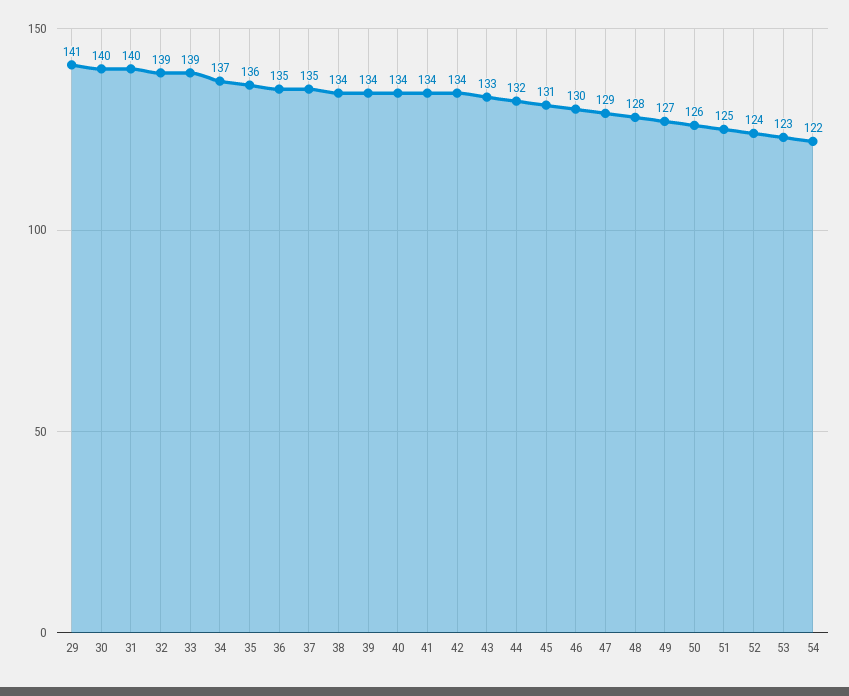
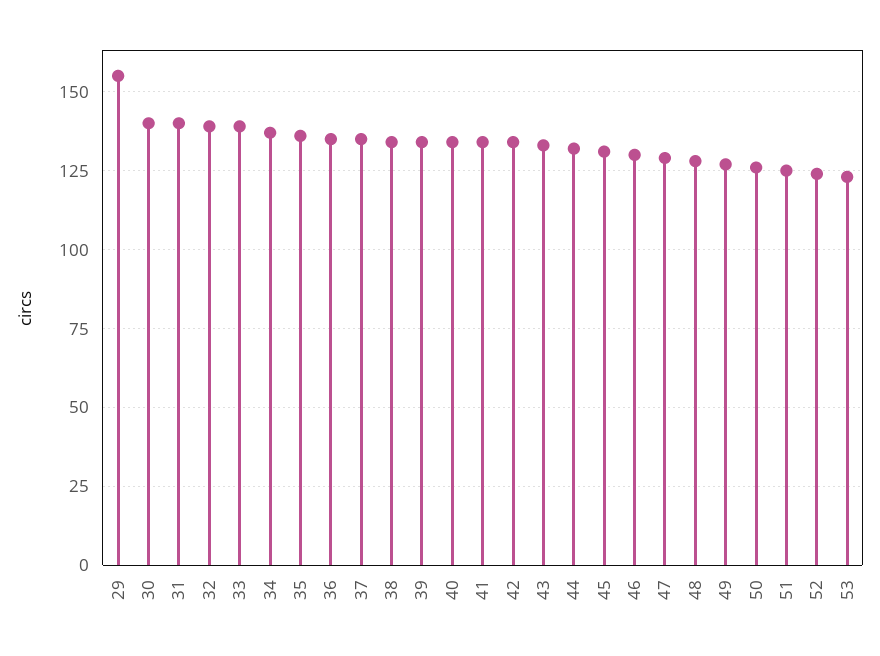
  {
-   "29": 141,
+   "29": 155,
    "30": 140,
    "31": 140,
    "32": 139,
    "33": 139,
    "34": 137,
    "35": 136,
    "36": 135,
    "37": 135,
    "38": 134,
    "39": 134,
    "40": 134,
    "41": 134,
    "42": 134,
    "43": 133,
    "44": 132,
    "45": 131,
    "46": 130,
    "47": 129,
    "48": 128,
    "49": 127,
    "50": 126,
    "51": 125,
    "52": 124,
-   "53": 123,
+   "53": 123
-   "54": 122
  }

